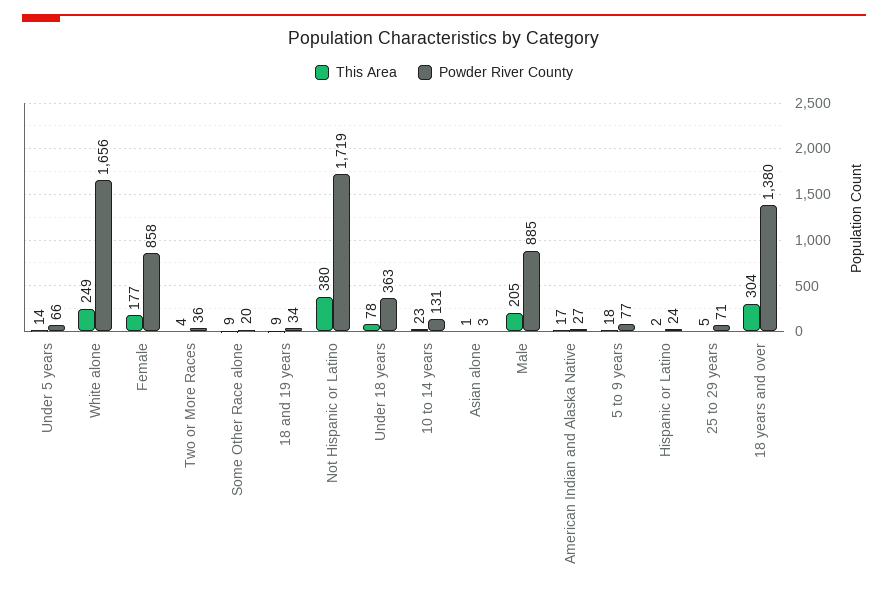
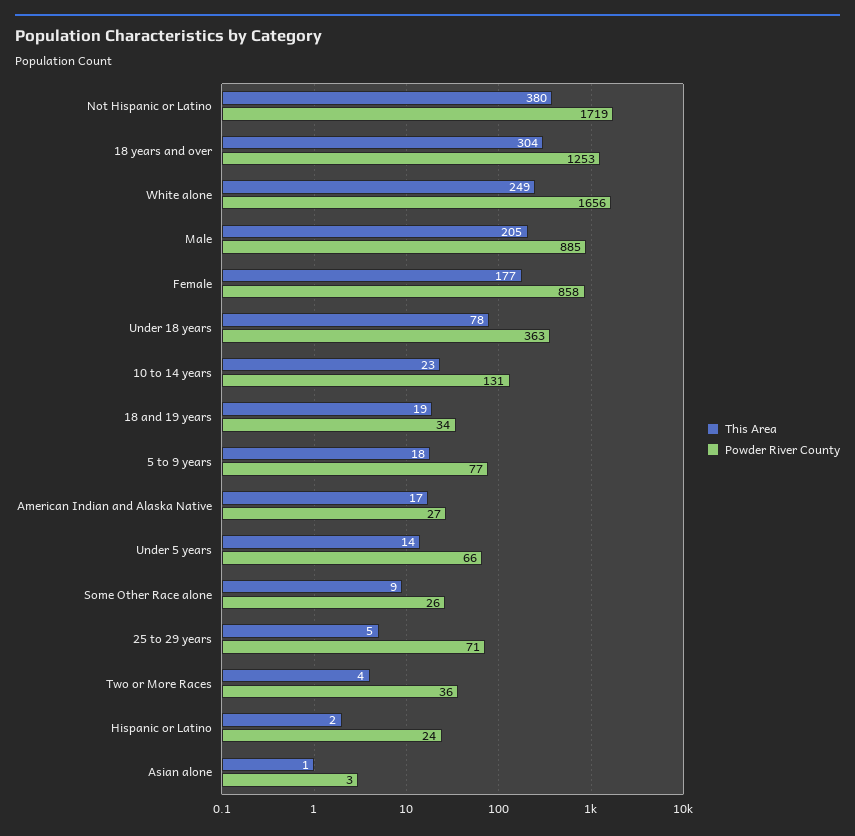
  {
    "This Area": {
      "Under 5 years": 14,
      "White alone": 249,
      "Female": 177,
      "Two or More Races": 4,
      "Some Other Race alone": 9,
-     "18 and 19 years": 9,
+     "18 and 19 years": 19,
      "Not Hispanic or Latino": 380,
      "Under 18 years": 78,
      "10 to 14 years": 23,
      "Asian alone": 1,
      "Male": 205,
      "American Indian and Alaska Native": 17,
      "5 to 9 years": 18,
      "Hispanic or Latino": 2,
      "25 to 29 years": 5,
      "18 years and over": 304
    },
    "Powder River County": {
      "Under 5 years": 66,
      "White alone": 1656,
      "Female": 858,
      "Two or More Races": 36,
-     "Some Other Race alone": 20,
+     "Some Other Race alone": 26,
      "18 and 19 years": 34,
      "Not Hispanic or Latino": 1719,
      "Under 18 years": 363,
      "10 to 14 years": 131,
      "Asian alone": 3,
      "Male": 885,
      "American Indian and Alaska Native": 27,
      "5 to 9 years": 77,
      "Hispanic or Latino": 24,
      "25 to 29 years": 71,
-     "18 years and over": 1380
+     "18 years and over": 1253
    }
  }

